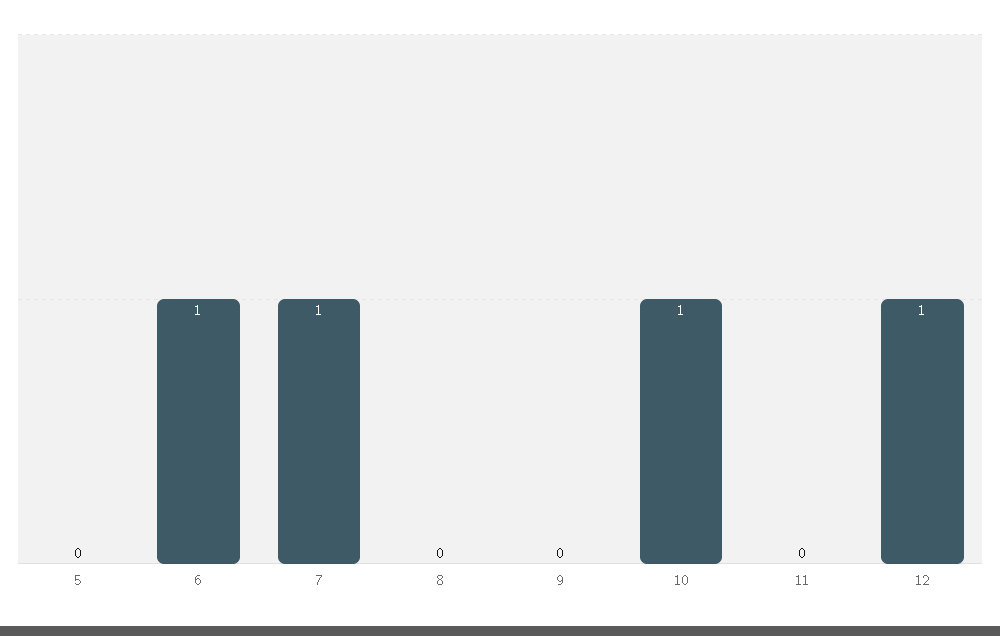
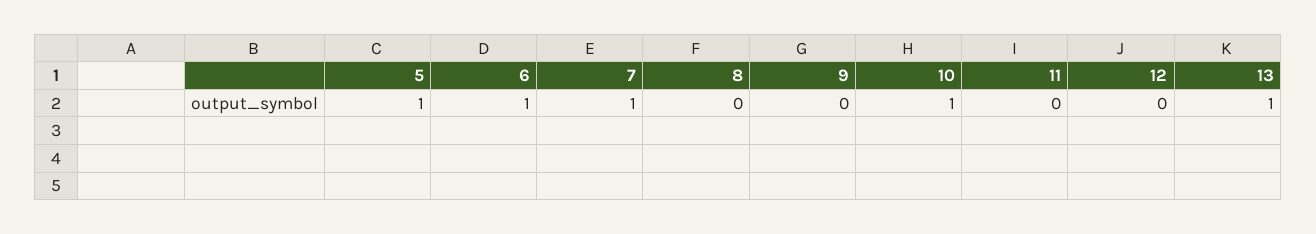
  {
-   "5": 0,
+   "5": 1,
    "6": 1,
    "7": 1,
    "8": 0,
    "9": 0,
    "10": 1,
    "11": 0,
-   "12": 1
+   "12": 0,
+   "13": 1
  }

